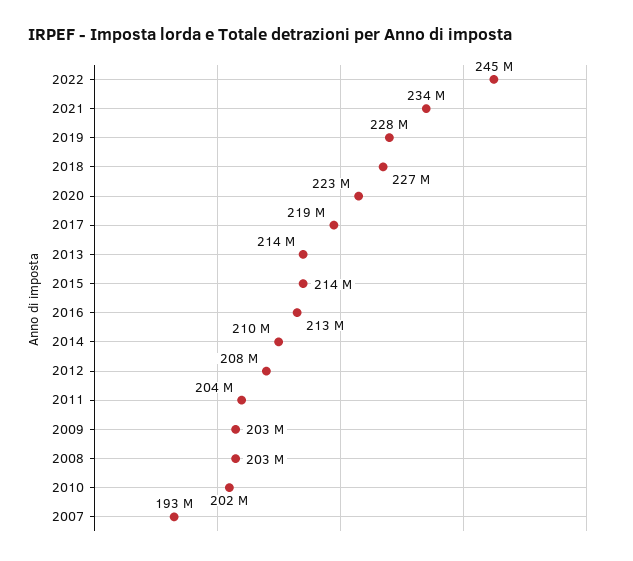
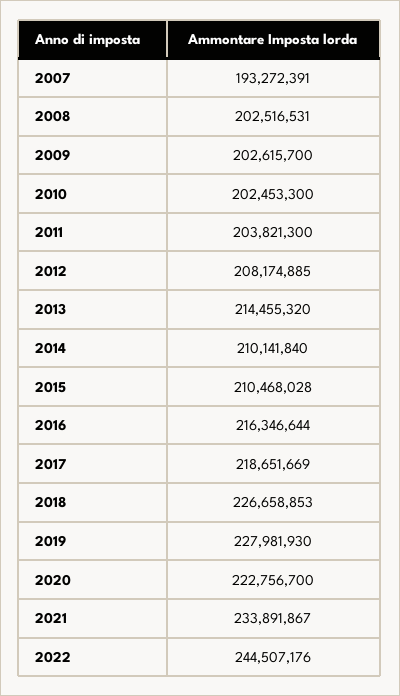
  {
    "2022": 244507176,
    "2021": 233891867,
    "2019": 227981930,
    "2018": 226658853,
    "2020": 222756700,
    "2017": 218651669,
    "2013": 214455320,
-   "2015": 214000000,
+   "2015": 210468028,
-   "2016": 213000000,
+   "2016": 216346644,
    "2014": 210141840,
    "2012": 208174885,
    "2011": 203821300,
    "2009": 202615700,
    "2008": 202516531,
    "2010": 202453300,
    "2007": 193272391
  }

